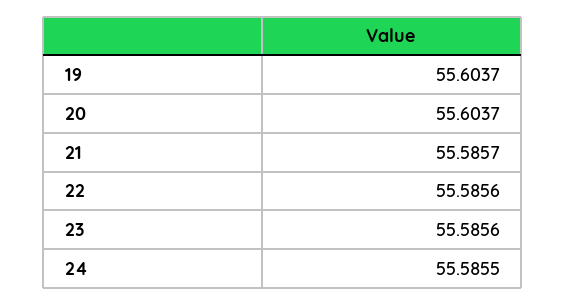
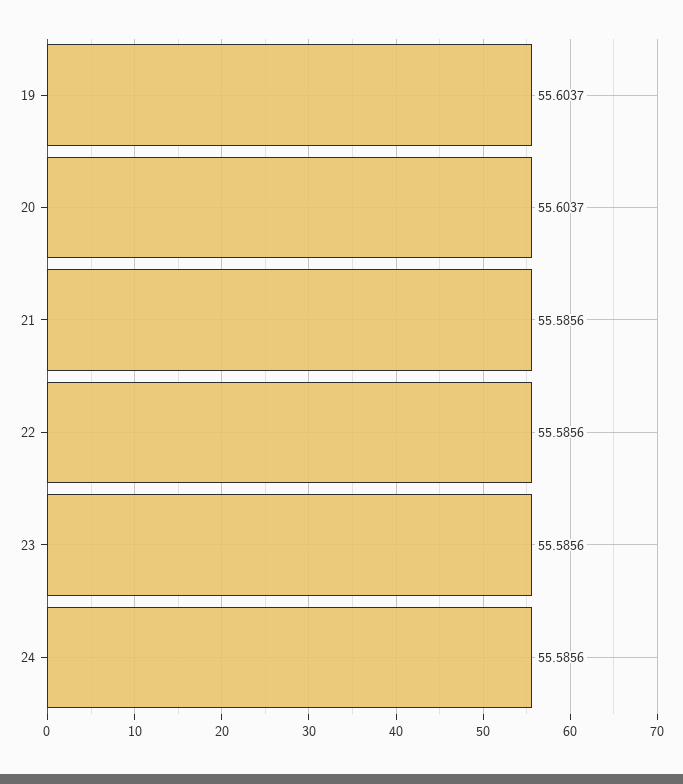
  {
    "19": 55.6037,
    "20": 55.6037,
-   "21": 55.5857,
+   "21": 55.5856,
    "22": 55.5856,
    "23": 55.5856,
-   "24": 55.5855
+   "24": 55.5856
  }

